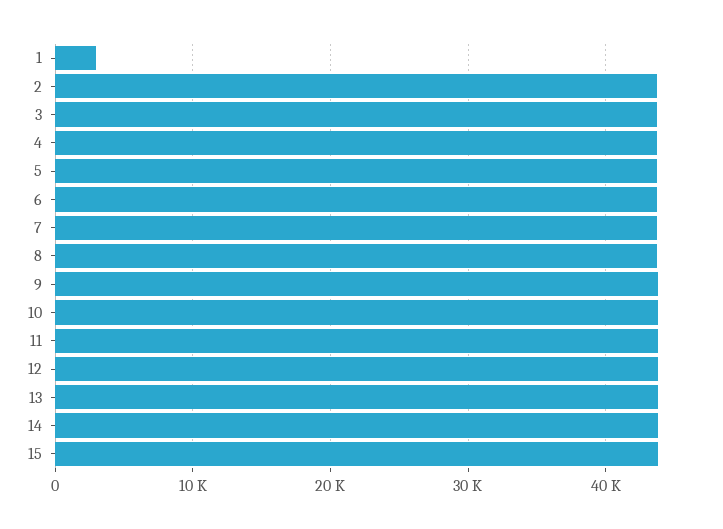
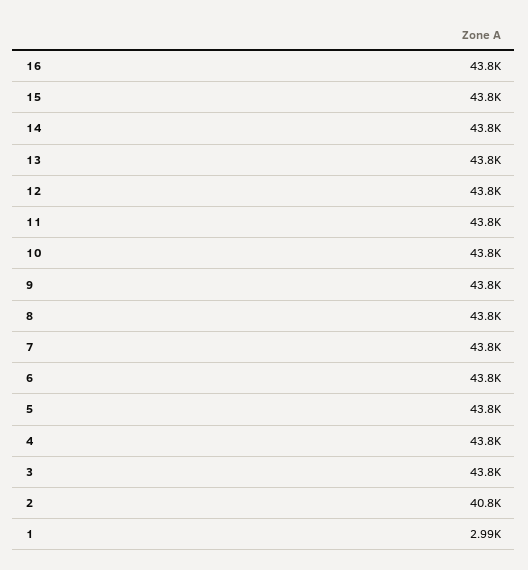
  {
    "1": 2990,
-   "2": 44000,
+   "2": 40800,
    "3": 43800,
    "4": 43800,
    "5": 43800,
    "6": 43800,
    "7": 43800,
    "8": 43800,
    "9": 43800,
    "10": 43800,
    "11": 43800,
    "12": 43800,
    "13": 43800,
    "14": 43800,
-   "15": 43800
+   "15": 43800,
+   "16": 43800
  }

